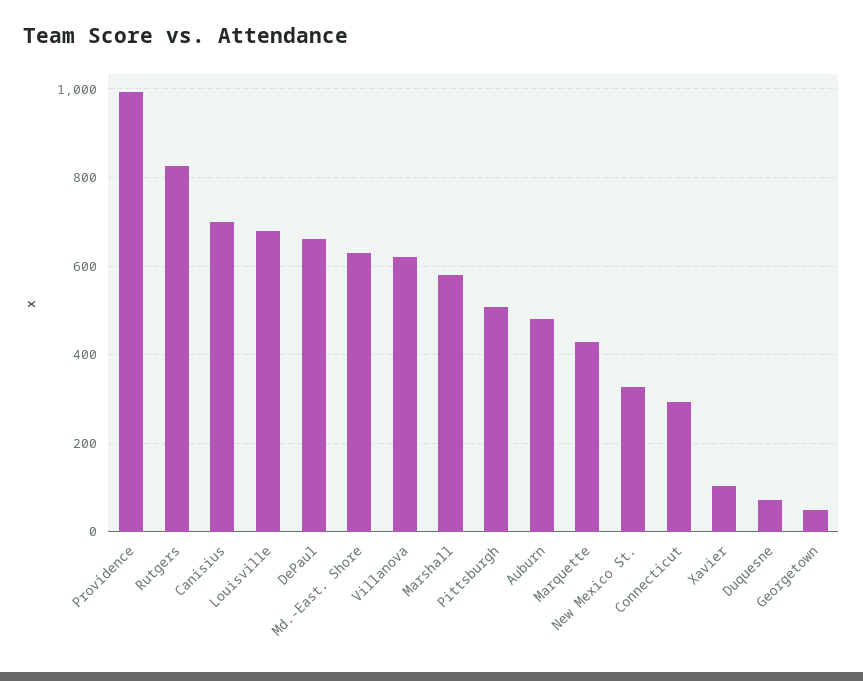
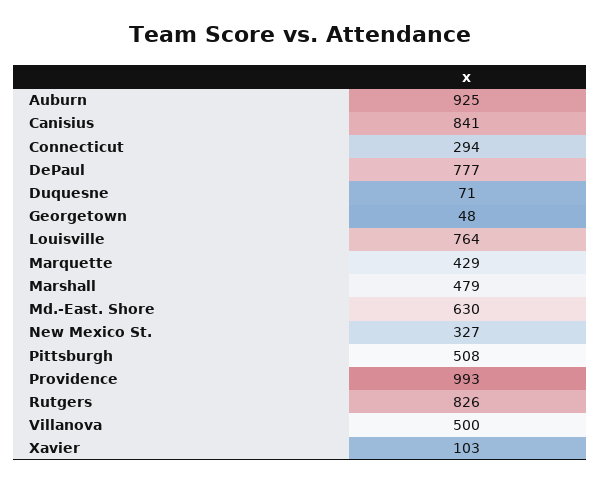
  {
    "Providence": 993,
    "Rutgers": 826,
-   "Canisius": 700,
+   "Canisius": 841,
-   "Louisville": 680,
+   "Louisville": 764,
-   "DePaul": 660,
+   "DePaul": 777,
    "Md.-East. Shore": 630,
-   "Villanova": 620,
+   "Villanova": 500,
-   "Marshall": 580,
+   "Marshall": 479,
    "Pittsburgh": 508,
-   "Auburn": 480,
+   "Auburn": 925,
    "Marquette": 429,
    "New Mexico St.": 327,
    "Connecticut": 294,
    "Xavier": 103,
    "Duquesne": 71,
    "Georgetown": 48
  }

